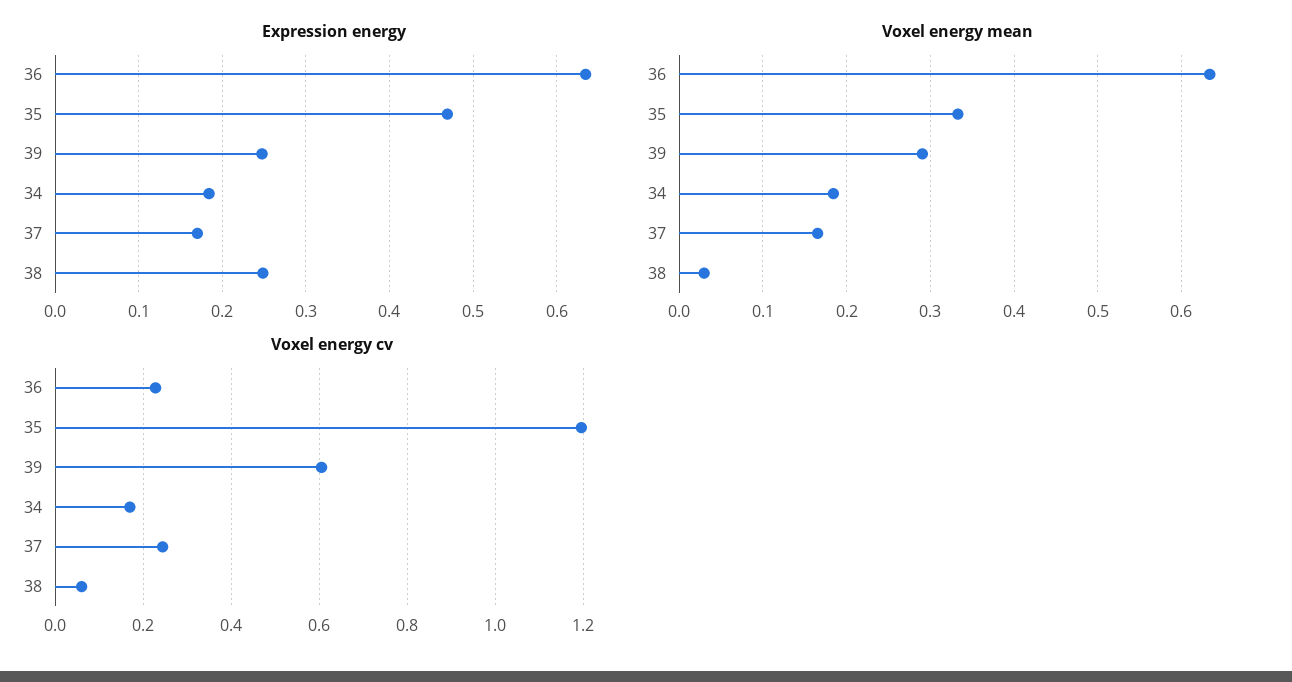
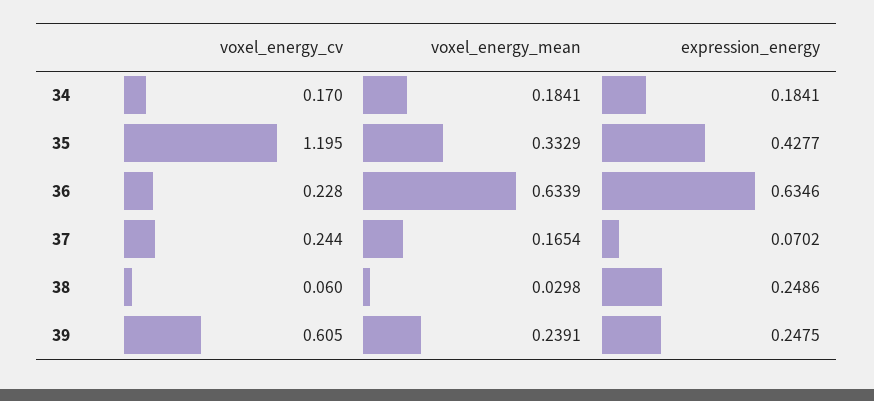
  {
    "Expression energy": {
      "36": 0.6346,
-     "35": 0.47,
+     "35": 0.4277,
      "39": 0.2475,
      "34": 0.1841,
-     "37": 0.17,
+     "37": 0.0702,
      "38": 0.2486
    },
    "Voxel energy mean": {
      "36": 0.6339,
      "35": 0.3329,
-     "39": 0.29,
+     "39": 0.2391,
      "34": 0.1841,
      "37": 0.1654,
      "38": 0.0298
    },
    "Voxel energy cv": {
      "36": 0.228,
      "35": 1.195,
      "39": 0.605,
      "34": 0.17,
      "37": 0.244,
      "38": 0.06
    }
  }

